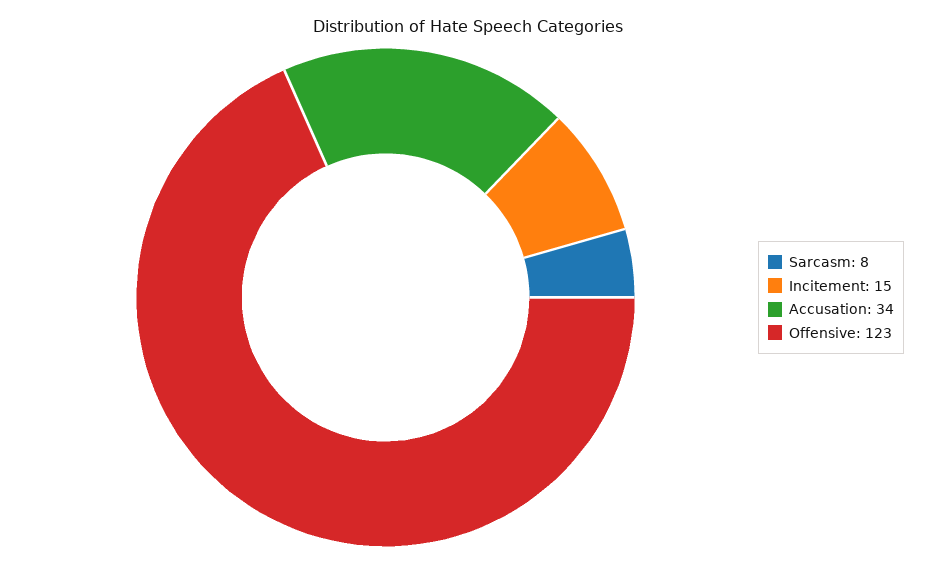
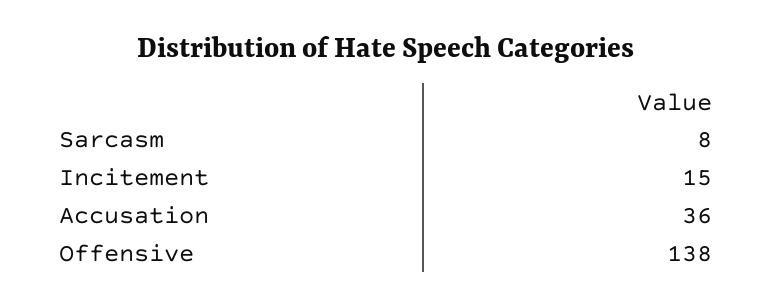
  {
    "Sarcasm": 8,
    "Incitement": 15,
-   "Accusation": 34,
+   "Accusation": 36,
-   "Offensive": 123
+   "Offensive": 138
  }

